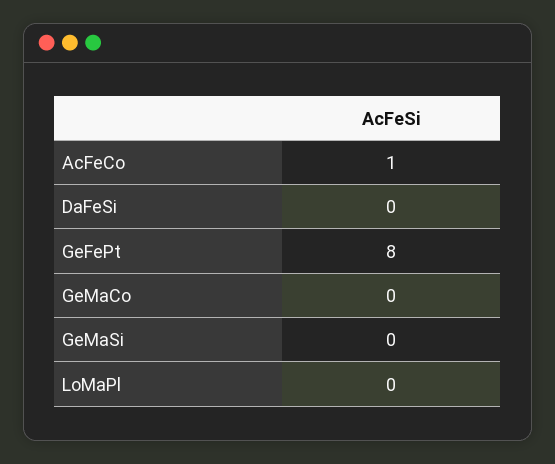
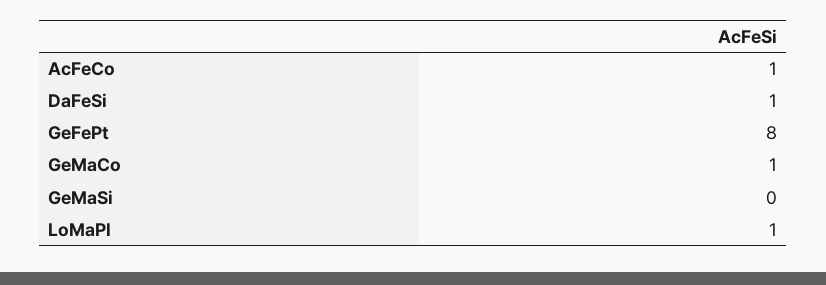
  {
    "AcFeCo": 1,
-   "DaFeSi": 0,
+   "DaFeSi": 1,
    "GeFePt": 8,
-   "GeMaCo": 0,
+   "GeMaCo": 1,
    "GeMaSi": 0,
-   "LoMaPl": 0
+   "LoMaPl": 1
  }

